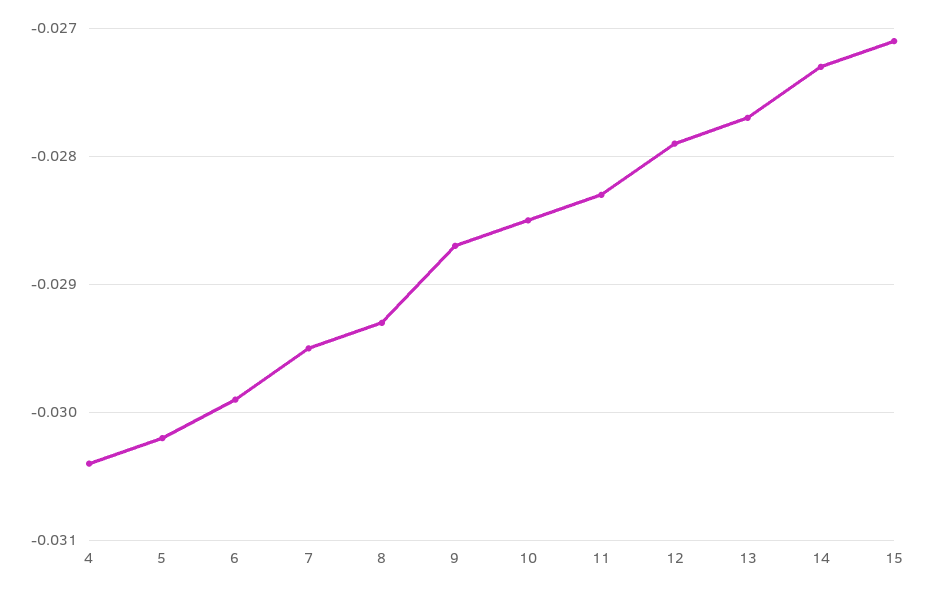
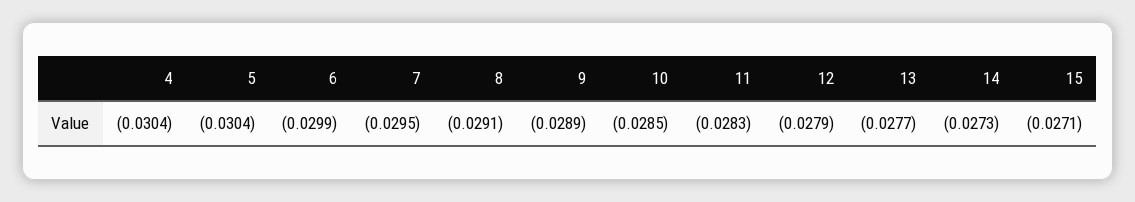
  {
    "4": -0.0304,
-   "5": -0.0302,
+   "5": -0.0304,
    "6": -0.0299,
    "7": -0.0295,
-   "8": -0.0293,
+   "8": -0.0291,
-   "9": -0.0287,
+   "9": -0.0289,
    "10": -0.0285,
    "11": -0.0283,
    "12": -0.0279,
    "13": -0.0277,
    "14": -0.0273,
    "15": -0.0271
  }

